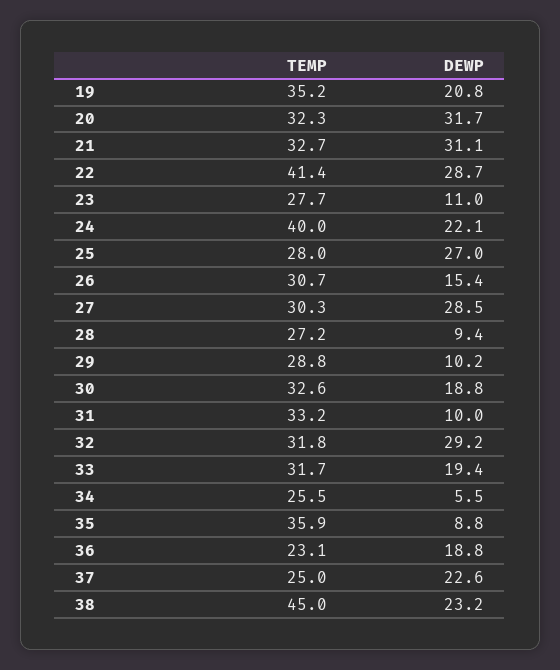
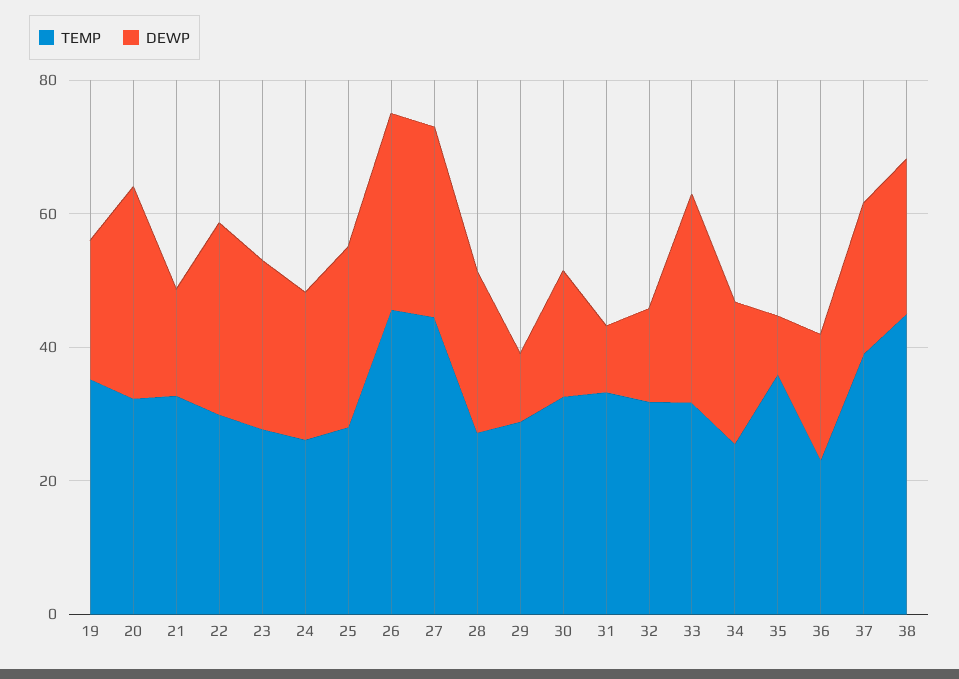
  {
    "TEMP": {
      "19": 35.2,
      "20": 32.3,
      "21": 32.7,
-     "22": 41.4,
+     "22": 30,
      "23": 27.7,
-     "24": 40,
+     "24": 25,
      "25": 28,
-     "26": 30.7,
+     "26": 45,
-     "27": 30.3,
+     "27": 45,
      "28": 27.2,
      "29": 28.8,
      "30": 32.6,
      "31": 33.2,
      "32": 31.8,
      "33": 31.7,
      "34": 25.5,
      "35": 35.9,
      "36": 23.1,
-     "37": 25,
+     "37": 40,
      "38": 45
    },
    "DEWP": {
      "19": 20.8,
      "20": 31.7,
-     "21": 31.1,
+     "21": 15,
      "22": 28.7,
-     "23": 11,
+     "23": 25,
      "24": 22.1,
      "25": 27,
-     "26": 15.4,
+     "26": 30,
      "27": 28.5,
-     "28": 9.4,
+     "28": 25,
      "29": 10.2,
      "30": 18.8,
      "31": 10,
-     "32": 29.2,
+     "32": 15,
-     "33": 19.4,
+     "33": 30,
-     "34": 5.5,
+     "34": 20,
      "35": 8.8,
      "36": 18.8,
      "37": 22.6,
      "38": 23.2
    }
  }

